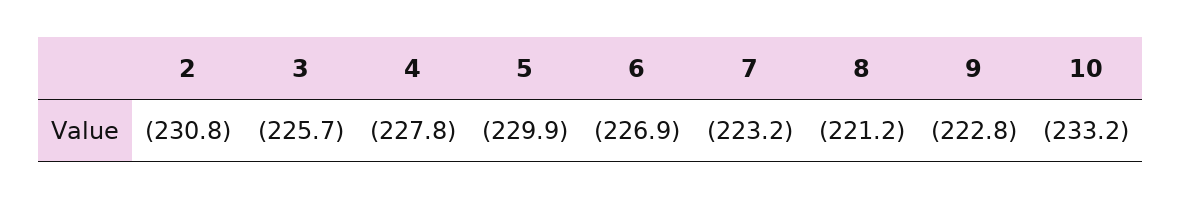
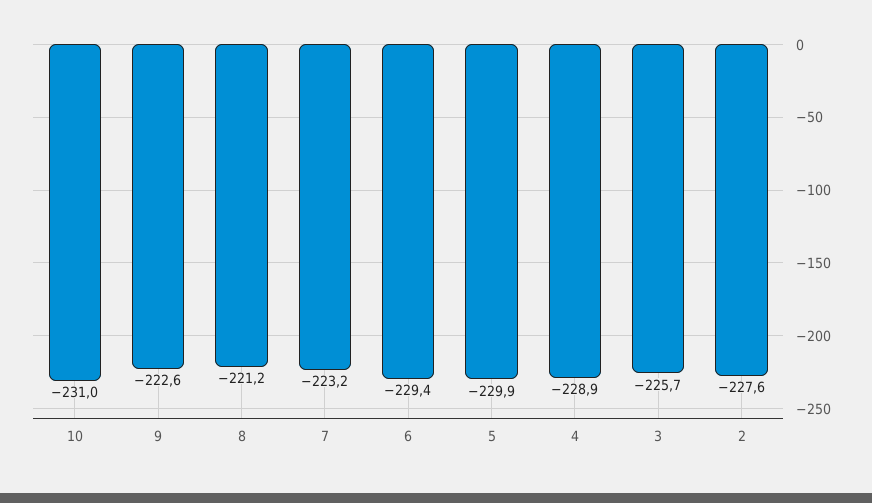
  {
-   "2": -230.8,
+   "2": -227.6,
    "3": -225.7,
-   "4": -227.8,
+   "4": -228.9,
    "5": -229.9,
-   "6": -226.9,
+   "6": -229.4,
    "7": -223.2,
    "8": -221.2,
-   "9": -222.8,
+   "9": -222.6,
-   "10": -233.2
+   "10": -231
  }

